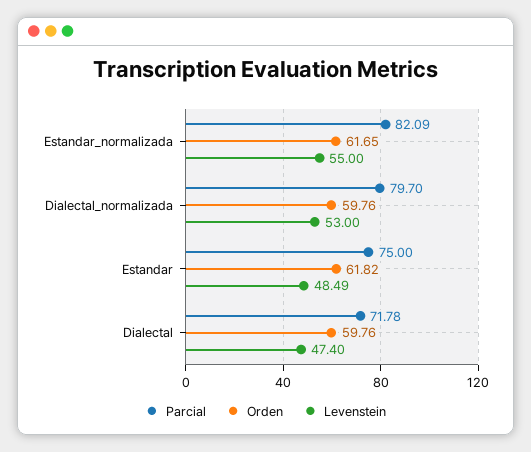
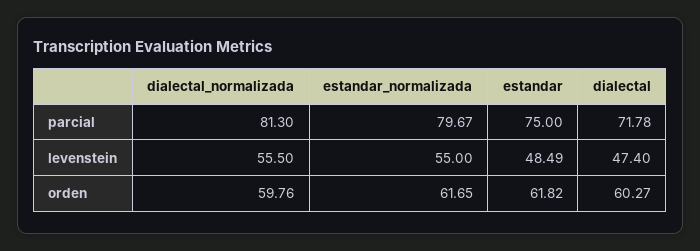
  {
    "Parcial": {
-     "Estandar_normalizada": 82.09,
+     "Estandar_normalizada": 79.67,
-     "Dialectal_normalizada": 79.7,
+     "Dialectal_normalizada": 81.3,
      "Estandar": 75,
      "Dialectal": 71.78
    },
    "Orden": {
      "Estandar_normalizada": 61.65,
      "Dialectal_normalizada": 59.76,
      "Estandar": 61.82,
-     "Dialectal": 59.76
+     "Dialectal": 60.27
    },
    "Levenstein": {
      "Estandar_normalizada": 55,
-     "Dialectal_normalizada": 53,
+     "Dialectal_normalizada": 55.5,
      "Estandar": 48.49,
      "Dialectal": 47.4
    }
  }

